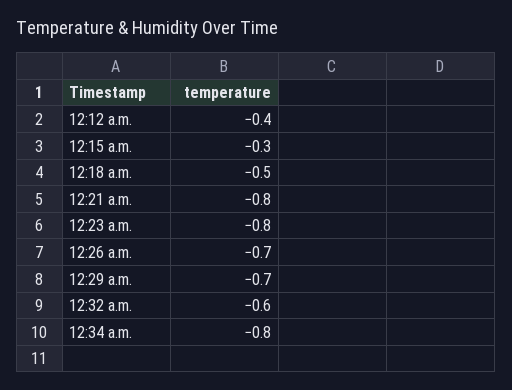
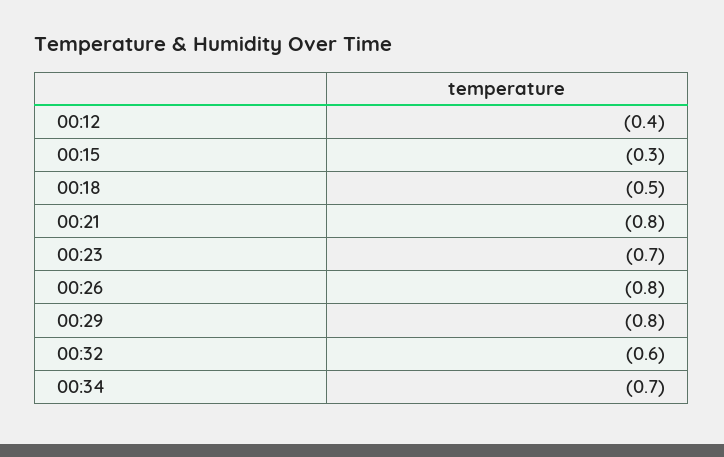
  {
    "12:12 a.m.": -0.4,
    "12:15 a.m.": -0.3,
    "12:18 a.m.": -0.5,
    "12:21 a.m.": -0.8,
-   "12:23 a.m.": -0.8,
+   "12:23 a.m.": -0.7,
-   "12:26 a.m.": -0.7,
+   "12:26 a.m.": -0.8,
-   "12:29 a.m.": -0.7,
+   "12:29 a.m.": -0.8,
    "12:32 a.m.": -0.6,
-   "12:34 a.m.": -0.8
+   "12:34 a.m.": -0.7
  }

